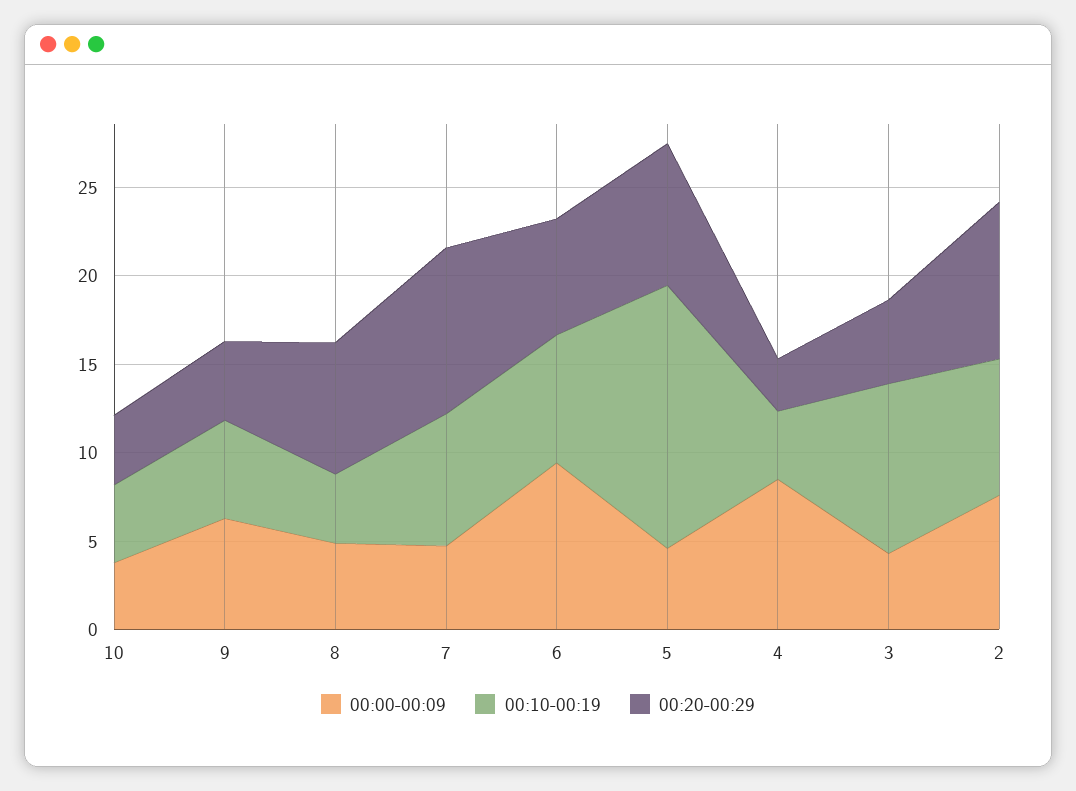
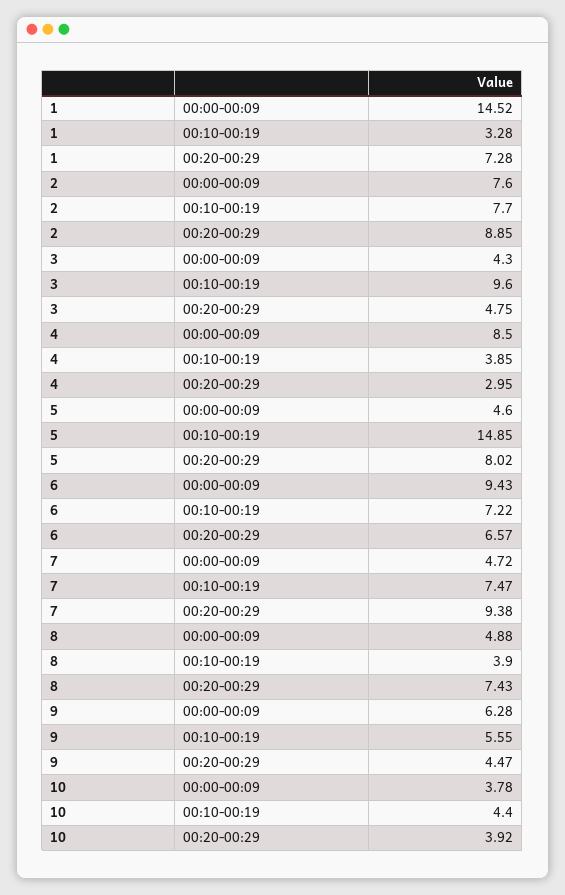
  {
    "00:00-00:09": {
      "10": 3.78,
      "9": 6.28,
      "8": 4.88,
      "7": 4.72,
      "6": 9.43,
      "5": 4.6,
      "4": 8.5,
      "3": 4.3,
-     "2": 7.6
+     "2": 7.6,
+     "1": 14.52
    },
    "00:10-00:19": {
      "10": 4.4,
      "9": 5.55,
      "8": 3.9,
      "7": 7.47,
      "6": 7.22,
      "5": 14.85,
      "4": 3.85,
      "3": 9.6,
-     "2": 7.7
+     "2": 7.7,
+     "1": 3.28
    },
    "00:20-00:29": {
      "10": 3.92,
      "9": 4.47,
      "8": 7.43,
      "7": 9.38,
      "6": 6.57,
      "5": 8.02,
      "4": 2.95,
      "3": 4.75,
-     "2": 8.85
+     "2": 8.85,
+     "1": 7.28
    }
  }

